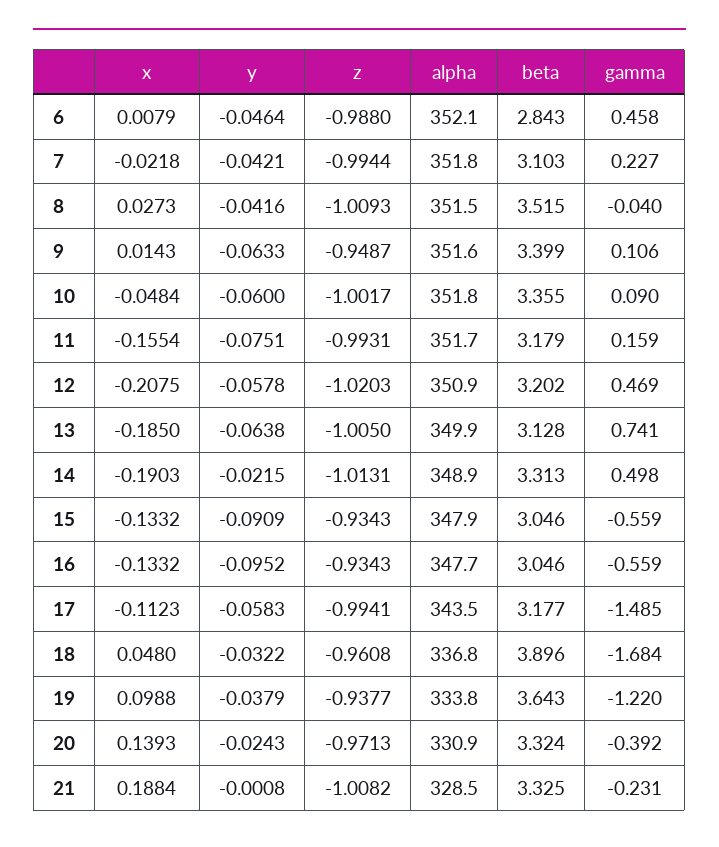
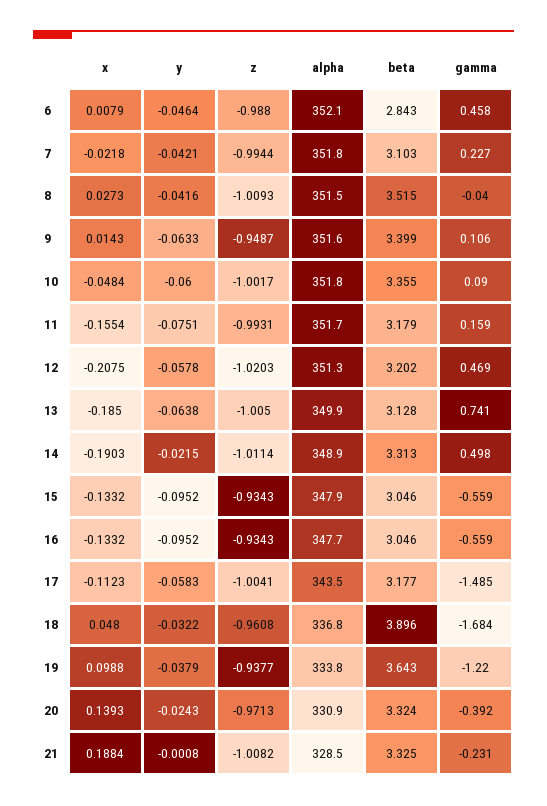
  {
    "x": {
      "6": 0.0079,
      "7": -0.0218,
      "8": 0.0273,
      "9": 0.0143,
      "10": -0.0484,
      "11": -0.1554,
      "12": -0.2075,
      "13": -0.185,
      "14": -0.1903,
      "15": -0.1332,
      "16": -0.1332,
      "17": -0.1123,
      "18": 0.048,
      "19": 0.0988,
      "20": 0.1393,
      "21": 0.1884
    },
    "y": {
      "6": -0.0464,
      "7": -0.0421,
      "8": -0.0416,
      "9": -0.0633,
      "10": -0.06,
      "11": -0.0751,
      "12": -0.0578,
      "13": -0.0638,
      "14": -0.0215,
-     "15": -0.0909,
+     "15": -0.0952,
      "16": -0.0952,
      "17": -0.0583,
      "18": -0.0322,
      "19": -0.0379,
      "20": -0.0243,
      "21": -0.0008
    },
    "z": {
      "6": -0.988,
      "7": -0.9944,
      "8": -1.0093,
      "9": -0.9487,
      "10": -1.0017,
      "11": -0.9931,
      "12": -1.0203,
      "13": -1.005,
-     "14": -1.0131,
+     "14": -1.0114,
      "15": -0.9343,
      "16": -0.9343,
-     "17": -0.9941,
+     "17": -1.0041,
      "18": -0.9608,
      "19": -0.9377,
      "20": -0.9713,
      "21": -1.0082
    },
    "alpha": {
      "6": 352.1,
      "7": 351.8,
      "8": 351.5,
      "9": 351.6,
      "10": 351.8,
      "11": 351.7,
-     "12": 350.9,
+     "12": 351.3,
      "13": 349.9,
      "14": 348.9,
      "15": 347.9,
      "16": 347.7,
      "17": 343.5,
      "18": 336.8,
      "19": 333.8,
      "20": 330.9,
      "21": 328.5
    },
    "beta": {
      "6": 2.843,
      "7": 3.103,
      "8": 3.515,
      "9": 3.399,
      "10": 3.355,
      "11": 3.179,
      "12": 3.202,
      "13": 3.128,
      "14": 3.313,
      "15": 3.046,
      "16": 3.046,
      "17": 3.177,
      "18": 3.896,
      "19": 3.643,
      "20": 3.324,
      "21": 3.325
    },
    "gamma": {
      "6": 0.458,
      "7": 0.227,
      "8": -0.04,
      "9": 0.106,
      "10": 0.09,
      "11": 0.159,
      "12": 0.469,
      "13": 0.741,
      "14": 0.498,
      "15": -0.559,
      "16": -0.559,
      "17": -1.485,
      "18": -1.684,
      "19": -1.22,
      "20": -0.392,
      "21": -0.231
    }
  }

